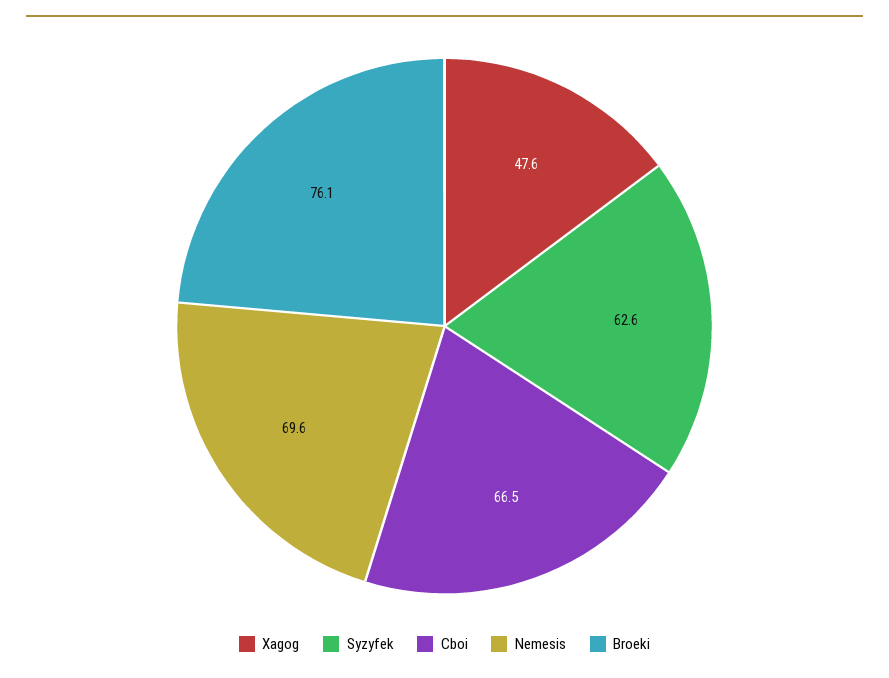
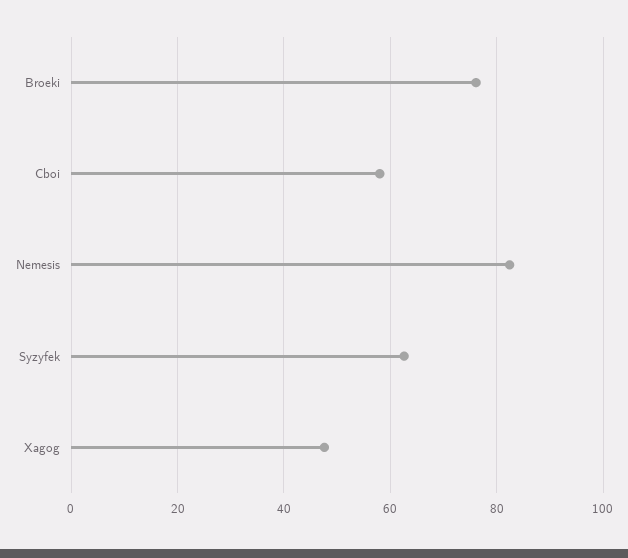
  {
    "Xagog": 47.6,
    "Syzyfek": 62.6,
-   "Cboi": 66.5,
+   "Cboi": 58,
-   "Nemesis": 69.6,
+   "Nemesis": 82,
    "Broeki": 76.1
  }

